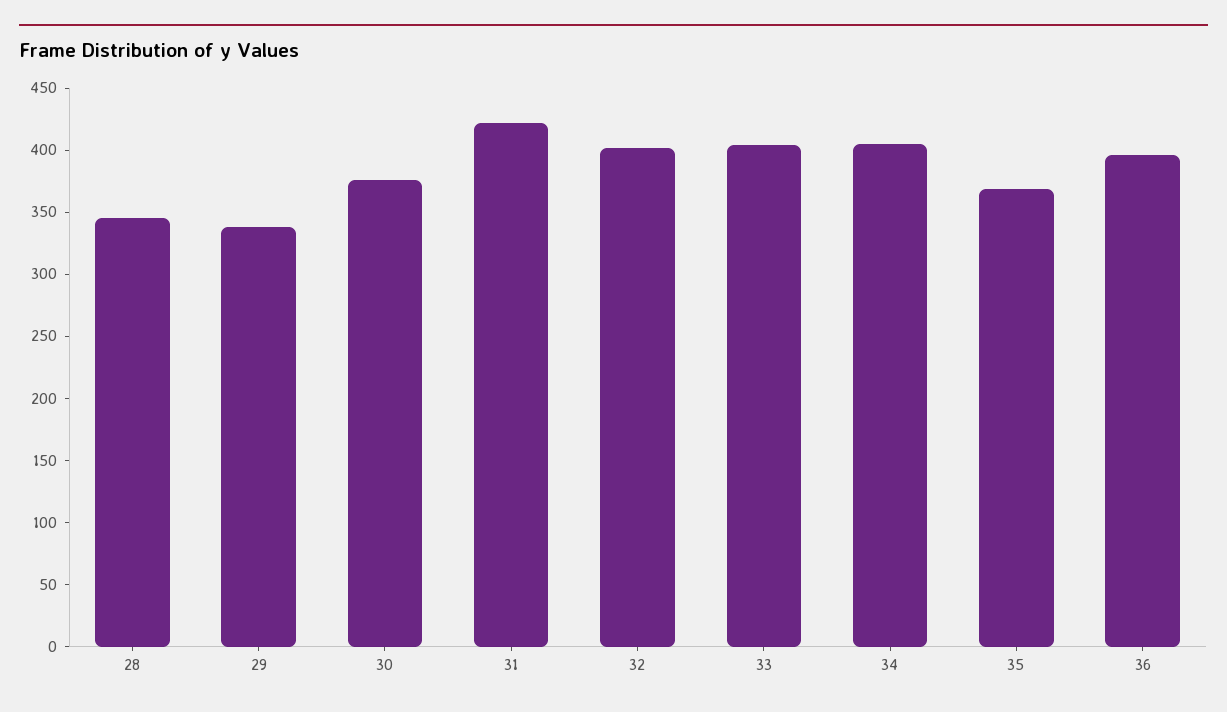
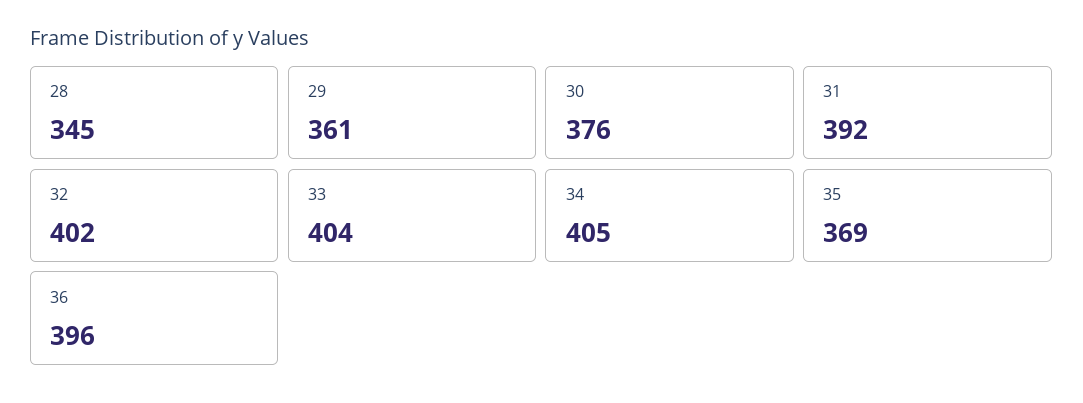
  {
    "28": 345,
-   "29": 340,
+   "29": 361,
    "30": 376,
-   "31": 420,
+   "31": 392,
    "32": 402,
    "33": 404,
    "34": 405,
    "35": 369,
    "36": 396
  }

